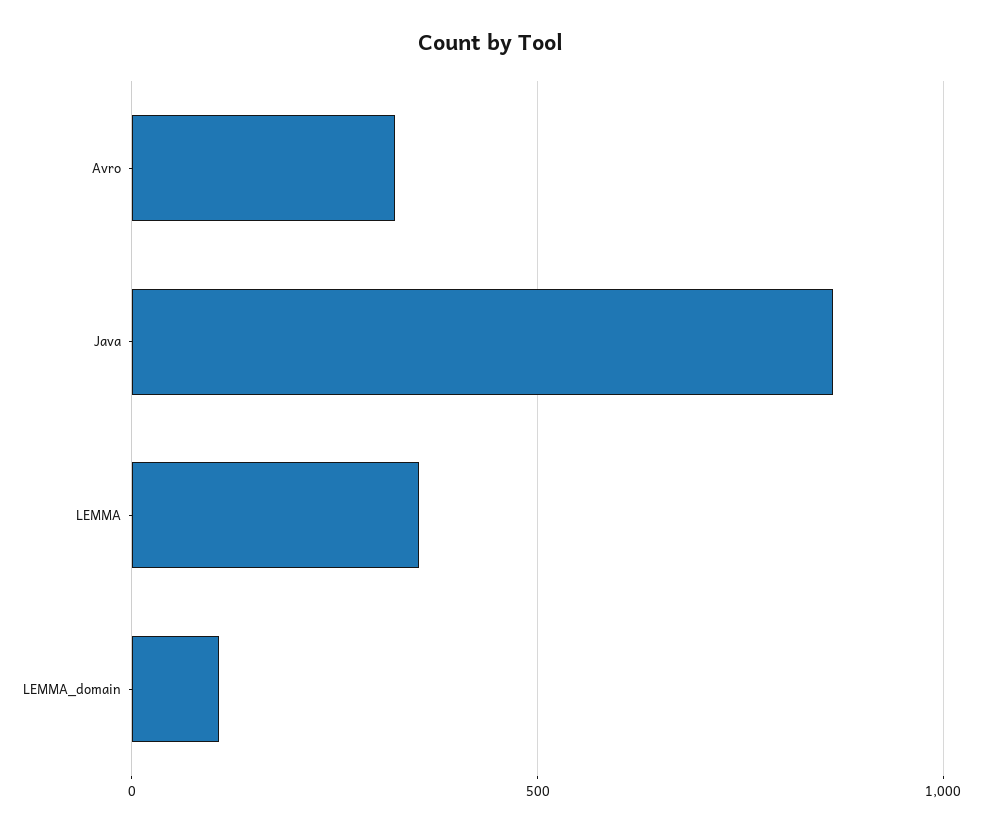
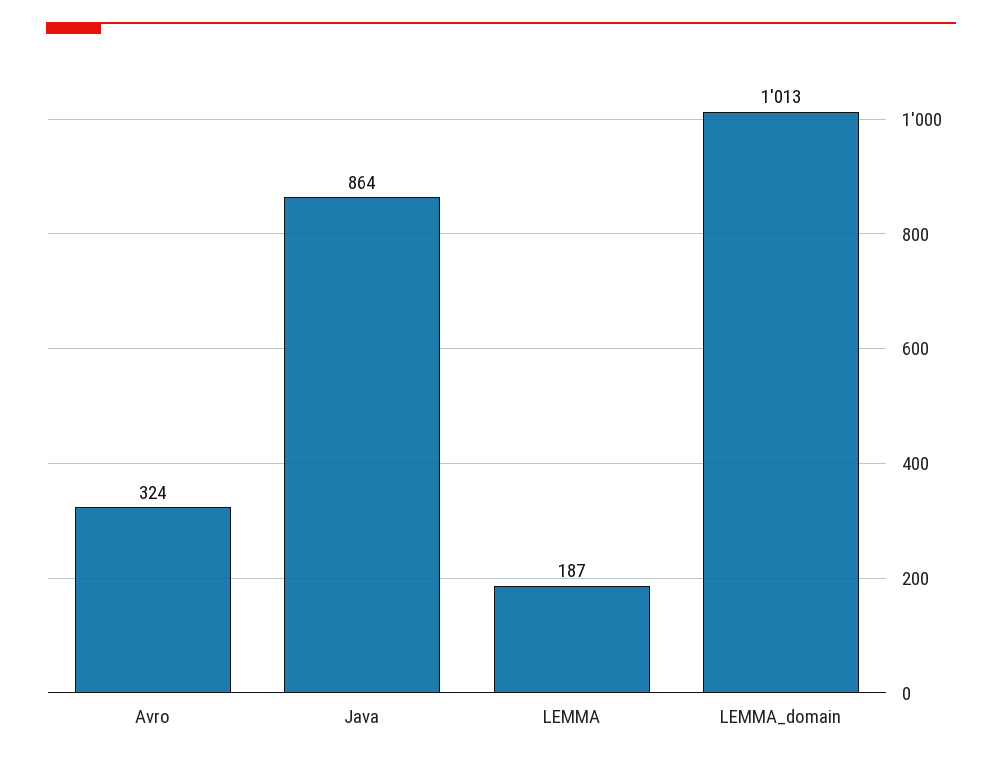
  {
    "Avro": 324,
    "Java": 864,
-   "LEMMA": 350,
+   "LEMMA": 187,
-   "LEMMA_domain": 100
+   "LEMMA_domain": 1013
  }

